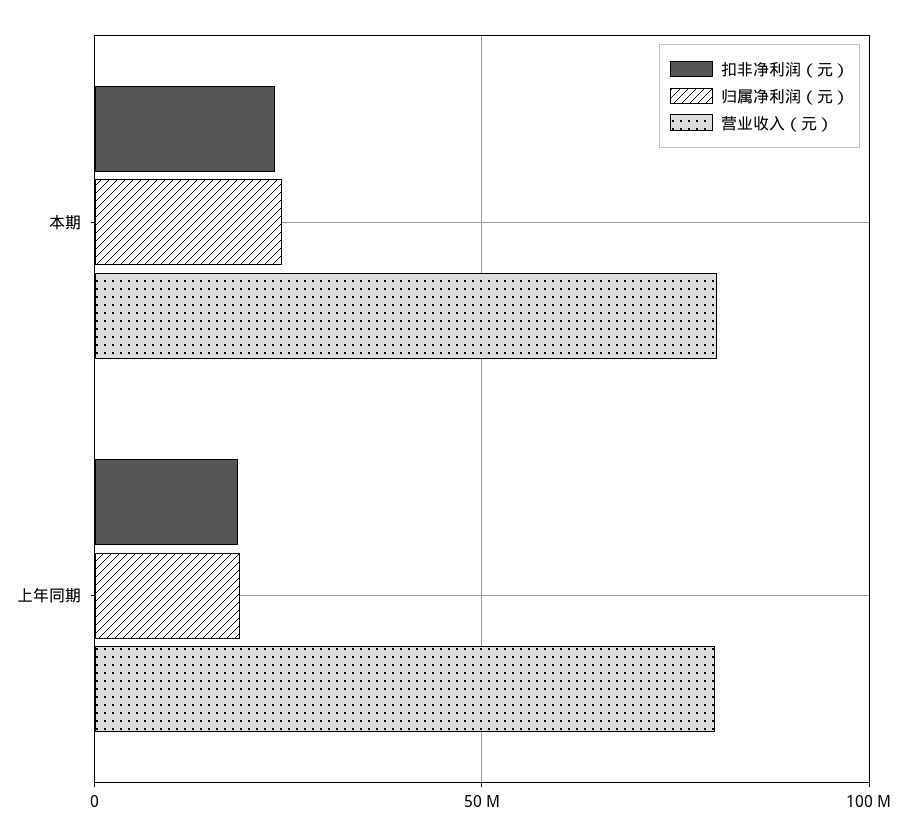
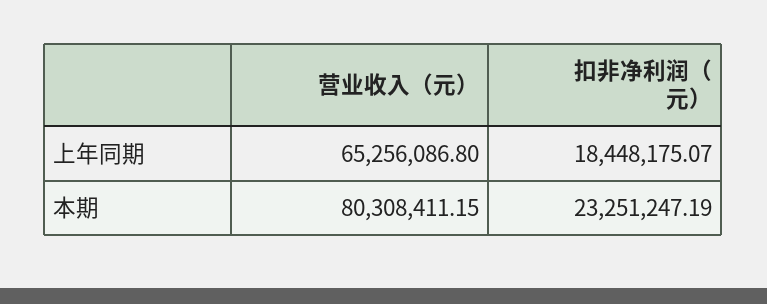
  {
    "扣非净利润（元）": {
      "本期": 23251247.19,
      "上年同期": 18448175.07
    },
-   "归属净利润（元）": {
-     "本期": 25000000,
-     "上年同期": 20000000
-   },
    "营业收入（元）": {
      "本期": 80308411.15,
-     "上年同期": 80000000
+     "上年同期": 65256086.8
    }
  }

